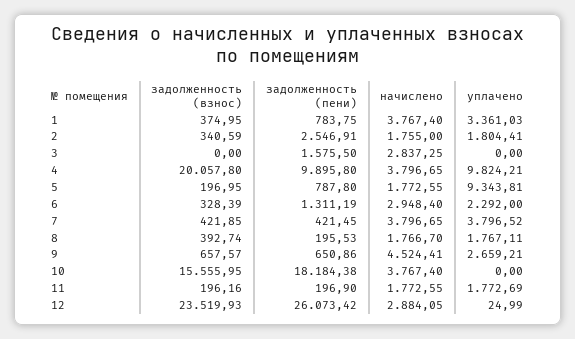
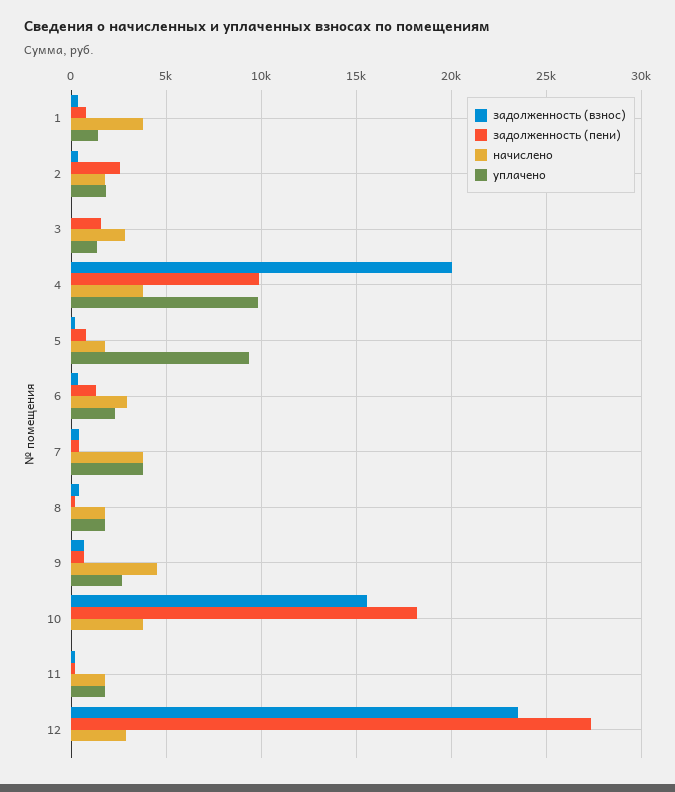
  {
    "задолженность (взнос)": {
      "1": 374.95,
      "2": 340.59,
      "3": 0,
      "4": 20057.8,
      "5": 196.95,
      "6": 328.39,
      "7": 421.85,
      "8": 392.74,
      "9": 657.57,
      "10": 15555.95,
      "11": 196.16,
      "12": 23519.93
    },
    "задолженность (пени)": {
      "1": 783.75,
      "2": 2546.91,
      "3": 1575.5,
      "4": 9895.8,
      "5": 787.8,
      "6": 1311.19,
      "7": 421.45,
      "8": 195.53,
      "9": 650.86,
      "10": 18184.38,
      "11": 196.9,
-     "12": 26073.42
+     "12": 27500
    },
    "начислено": {
      "1": 3767.4,
      "2": 1755,
      "3": 2837.25,
      "4": 3796.65,
      "5": 1772.55,
      "6": 2948.4,
      "7": 3796.65,
      "8": 1766.7,
      "9": 4524.41,
      "10": 3767.4,
      "11": 1772.55,
      "12": 2884.05
    },
    "уплачено": {
-     "1": 3361.03,
+     "1": 1500,
      "2": 1804.41,
-     "3": 0,
+     "3": 1500,
      "4": 9824.21,
      "5": 9343.81,
      "6": 2292,
      "7": 3796.52,
      "8": 1767.11,
      "9": 2659.21,
      "10": 0,
      "11": 1772.69,
      "12": 24.99
    }
  }

